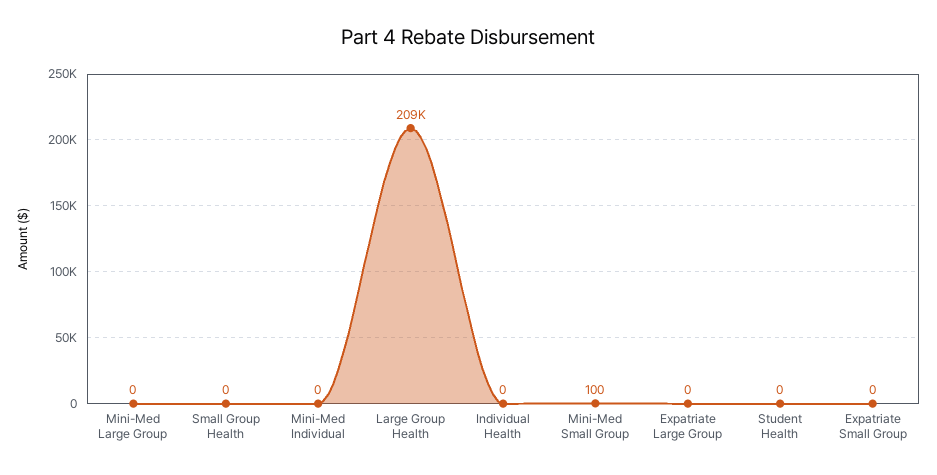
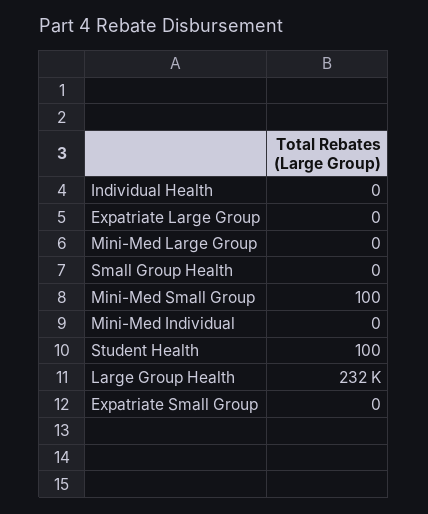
  {
    "Mini-Med Large Group": 0,
    "Small Group Health": 0,
    "Mini-Med Individual": 0,
-   "Large Group Health": 209000,
+   "Large Group Health": 232000,
    "Individual Health": 0,
    "Mini-Med Small Group": 100,
    "Expatriate Large Group": 0,
-   "Student Health": 0,
+   "Student Health": 100,
    "Expatriate Small Group": 0
  }

